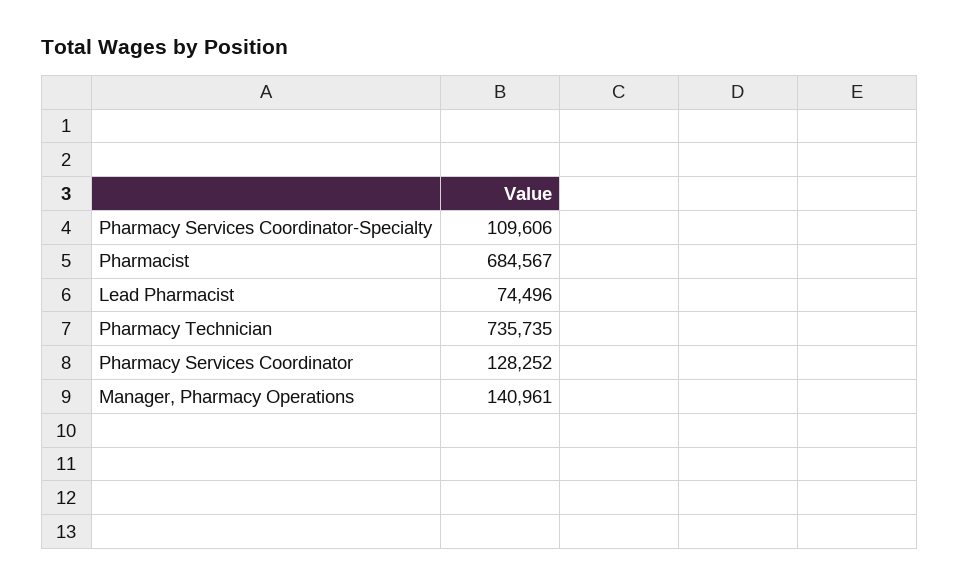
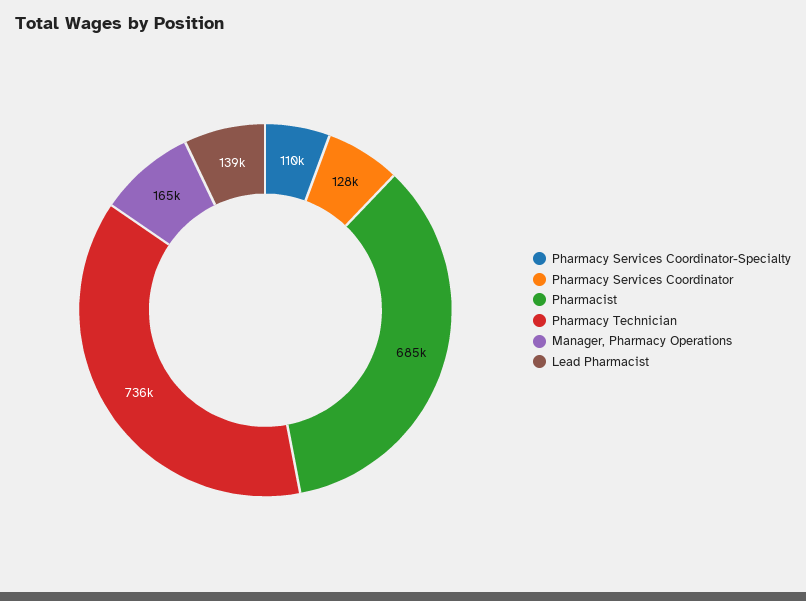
  {
    "Pharmacy Services Coordinator-Specialty": 109606,
    "Pharmacist": 684567,
-   "Lead Pharmacist": 74496,
+   "Lead Pharmacist": 139000,
    "Pharmacy Technician": 735735,
    "Pharmacy Services Coordinator": 128252,
-   "Manager, Pharmacy Operations": 140961
+   "Manager, Pharmacy Operations": 165000
  }

